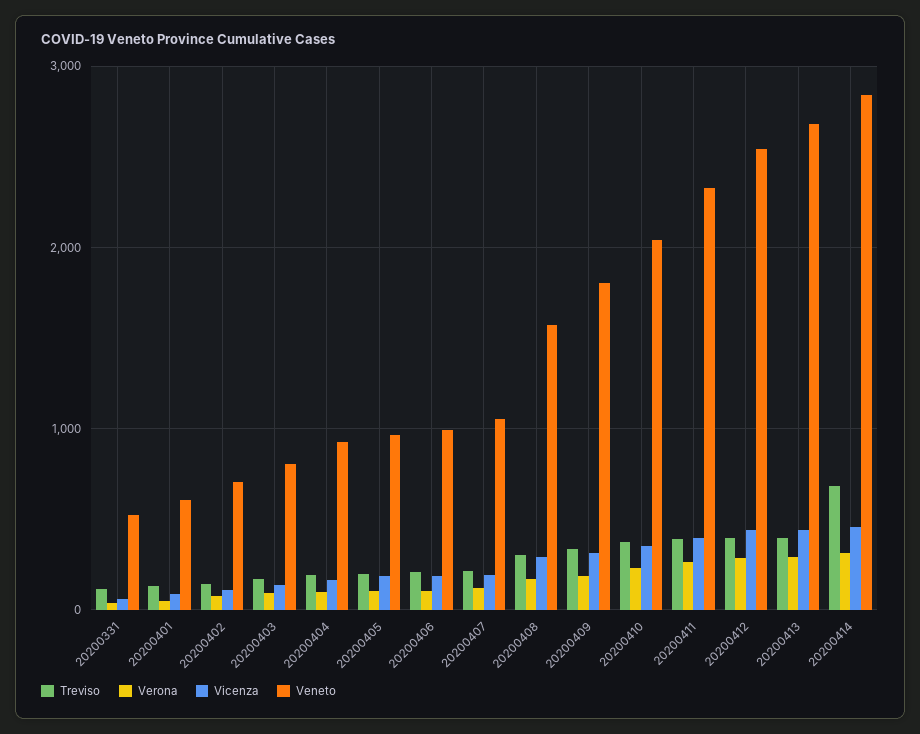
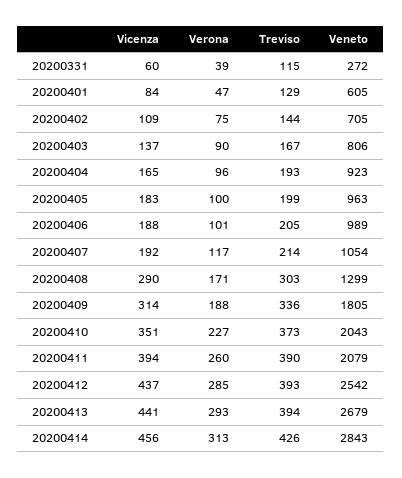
  {
    "Treviso": {
      "20200331": 115,
      "20200401": 129,
      "20200402": 144,
      "20200403": 167,
      "20200404": 193,
      "20200405": 199,
      "20200406": 205,
      "20200407": 214,
      "20200408": 303,
      "20200409": 336,
      "20200410": 373,
      "20200411": 390,
      "20200412": 393,
      "20200413": 394,
-     "20200414": 700
+     "20200414": 426
    },
    "Verona": {
      "20200331": 39,
      "20200401": 47,
      "20200402": 75,
      "20200403": 90,
      "20200404": 96,
      "20200405": 100,
      "20200406": 101,
      "20200407": 117,
      "20200408": 171,
      "20200409": 188,
      "20200410": 227,
      "20200411": 260,
      "20200412": 285,
      "20200413": 293,
      "20200414": 313
    },
    "Vicenza": {
      "20200331": 60,
      "20200401": 84,
      "20200402": 109,
      "20200403": 137,
      "20200404": 165,
      "20200405": 183,
      "20200406": 188,
      "20200407": 192,
      "20200408": 290,
      "20200409": 314,
      "20200410": 351,
      "20200411": 394,
      "20200412": 437,
      "20200413": 441,
      "20200414": 456
    },
    "Veneto": {
-     "20200331": 500,
+     "20200331": 272,
      "20200401": 605,
      "20200402": 705,
      "20200403": 806,
      "20200404": 923,
      "20200405": 963,
      "20200406": 989,
      "20200407": 1054,
-     "20200408": 1600,
+     "20200408": 1299,
      "20200409": 1805,
      "20200410": 2043,
-     "20200411": 2300,
+     "20200411": 2079,
      "20200412": 2542,
      "20200413": 2679,
      "20200414": 2843
    }
  }

